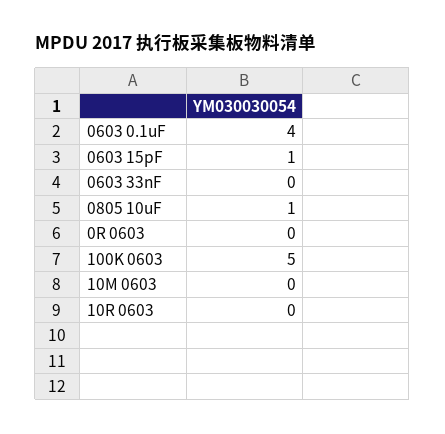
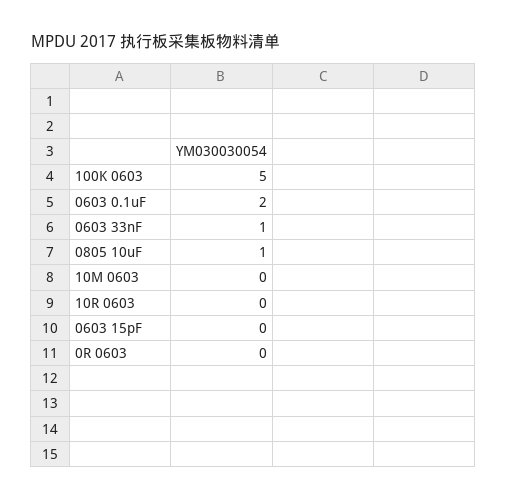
  {
-   "0603 0.1uF": 4,
+   "0603 0.1uF": 2,
-   "0603 15pF": 1,
+   "0603 15pF": 0,
-   "0603 33nF": 0,
+   "0603 33nF": 1,
    "0805 10uF": 1,
    "0R 0603": 0,
    "100K 0603": 5,
    "10M 0603": 0,
    "10R 0603": 0
  }

